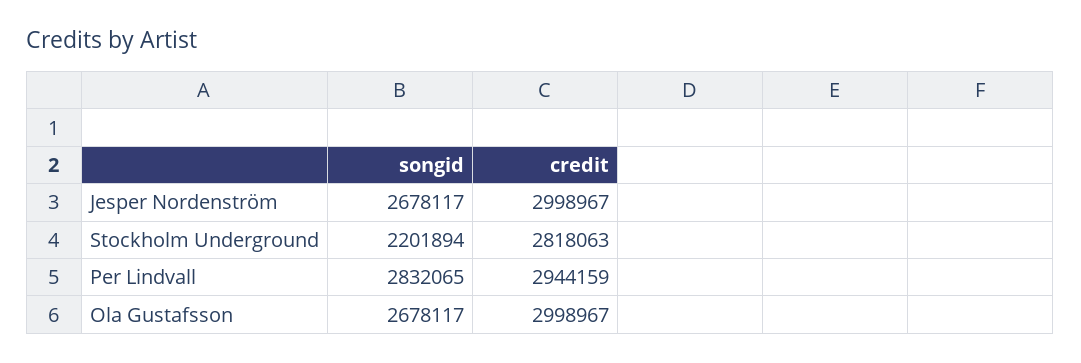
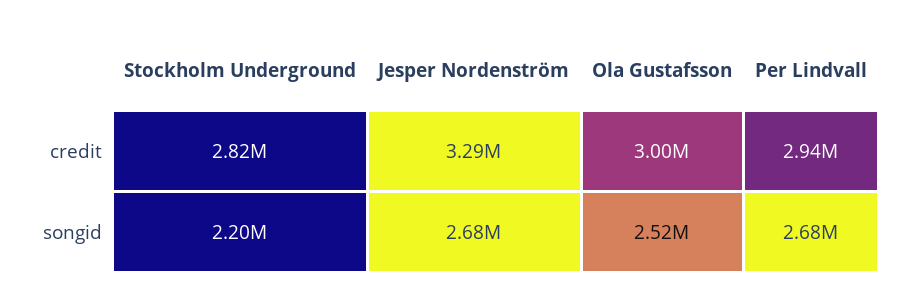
  {
    "songid": {
      "Jesper Nordenström": 2678117,
      "Stockholm Underground": 2201894,
-     "Per Lindvall": 2832065,
+     "Per Lindvall": 2680000,
-     "Ola Gustafsson": 2678117
+     "Ola Gustafsson": 2520000
    },
    "credit": {
-     "Jesper Nordenström": 2998967,
+     "Jesper Nordenström": 3290000,
      "Stockholm Underground": 2818063,
      "Per Lindvall": 2944159,
      "Ola Gustafsson": 2998967
    }
  }

